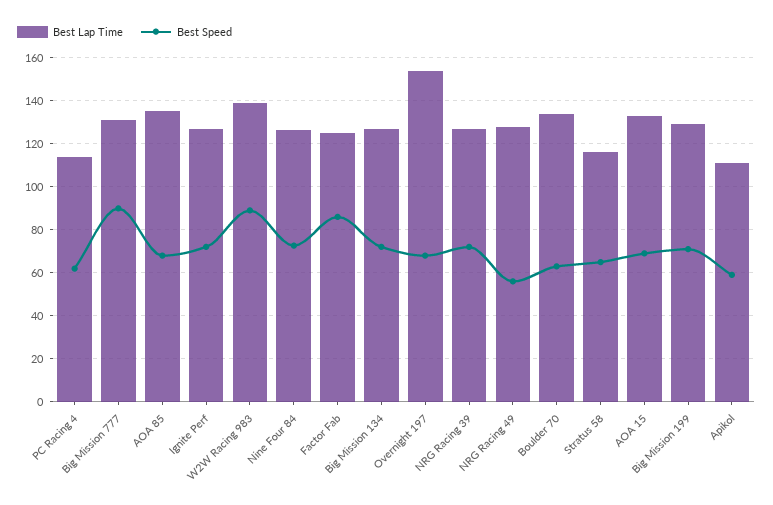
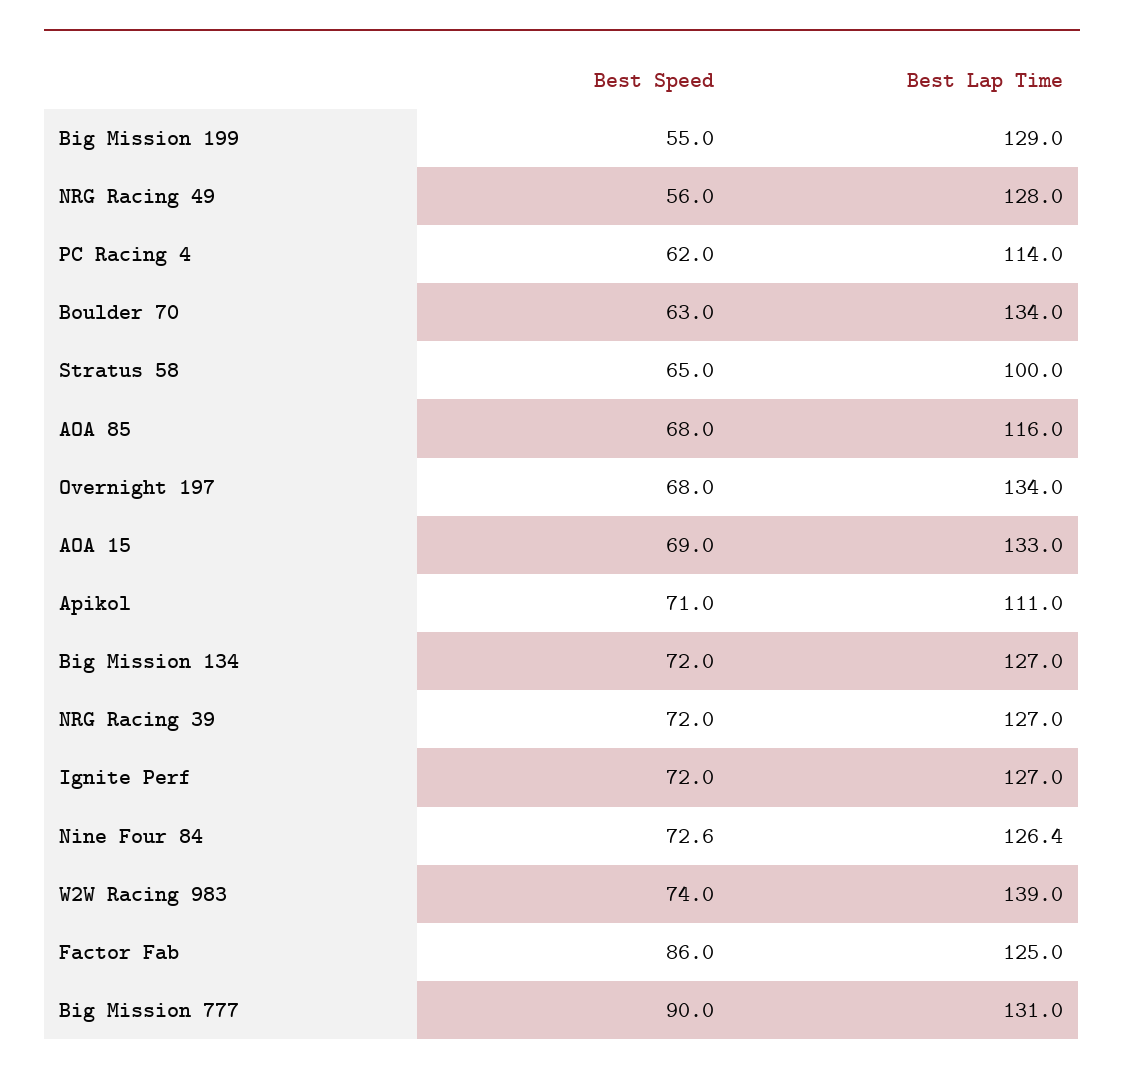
  {
    "Best Lap Time": {
      "PC Racing 4": 114,
      "Big Mission 777": 131,
-     "AOA 85": 135,
+     "AOA 85": 116,
      "Ignite Perf": 127,
      "W2W Racing 983": 139,
      "Nine Four 84": 126.4,
      "Factor Fab": 125,
      "Big Mission 134": 127,
-     "Overnight 197": 155,
+     "Overnight 197": 134,
      "NRG Racing 39": 127,
      "NRG Racing 49": 128,
      "Boulder 70": 134,
-     "Stratus 58": 115,
+     "Stratus 58": 100,
      "AOA 15": 133,
      "Big Mission 199": 129,
      "Apikol": 111
    },
    "Best Speed": {
      "PC Racing 4": 62,
      "Big Mission 777": 90,
      "AOA 85": 68,
      "Ignite Perf": 72,
-     "W2W Racing 983": 90,
+     "W2W Racing 983": 74,
      "Nine Four 84": 72.6,
      "Factor Fab": 86,
      "Big Mission 134": 72,
      "Overnight 197": 68,
      "NRG Racing 39": 72,
      "NRG Racing 49": 56,
      "Boulder 70": 63,
      "Stratus 58": 65,
      "AOA 15": 69,
-     "Big Mission 199": 70,
+     "Big Mission 199": 55,
-     "Apikol": 60
+     "Apikol": 71
    }
  }

